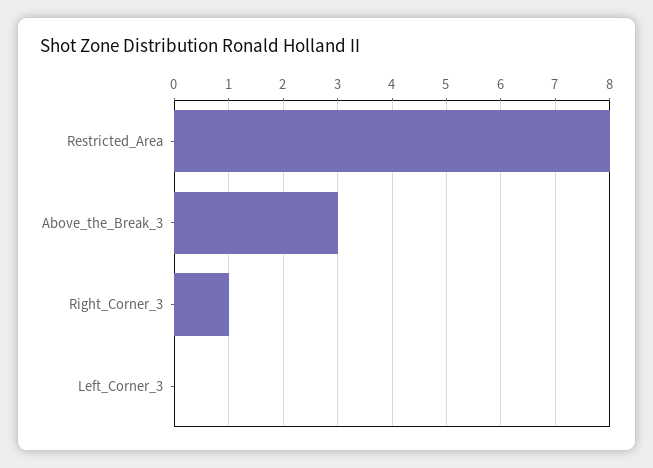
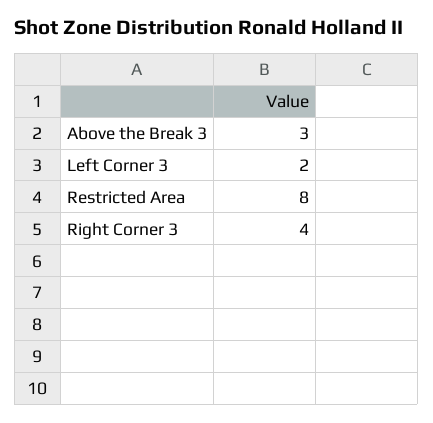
  {
    "Restricted_Area": 8,
    "Above_the_Break_3": 3,
-   "Right_Corner_3": 1,
+   "Right_Corner_3": 4,
-   "Left_Corner_3": 0
+   "Left_Corner_3": 2
  }

